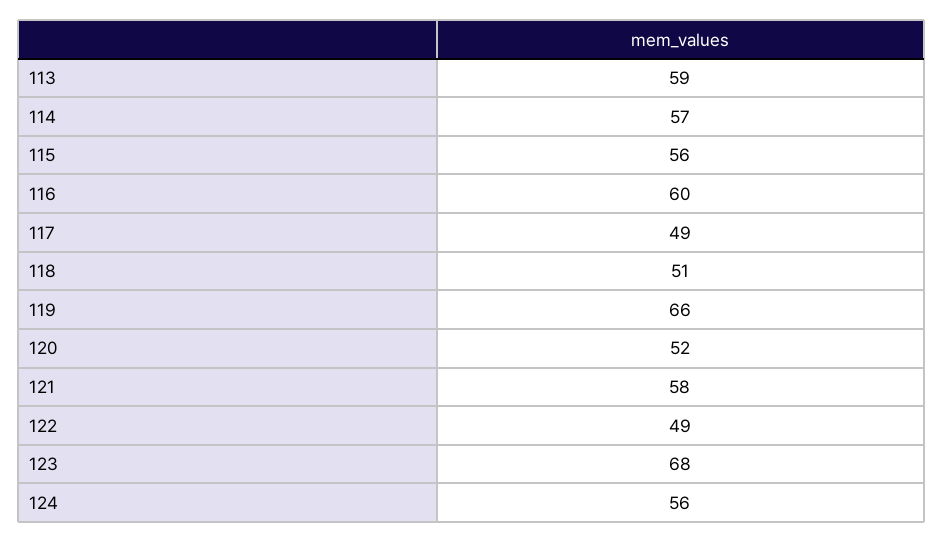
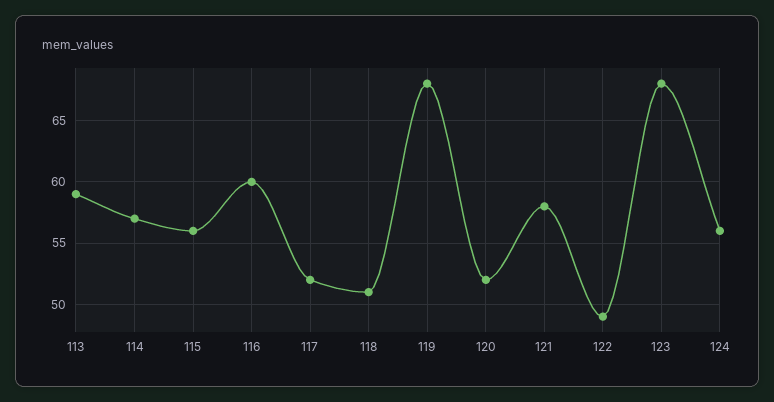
  {
    "113": 59,
    "114": 57,
    "115": 56,
    "116": 60,
-   "117": 49,
+   "117": 52,
    "118": 51,
-   "119": 66,
+   "119": 68,
    "120": 52,
    "121": 58,
    "122": 49,
    "123": 68,
    "124": 56
  }

